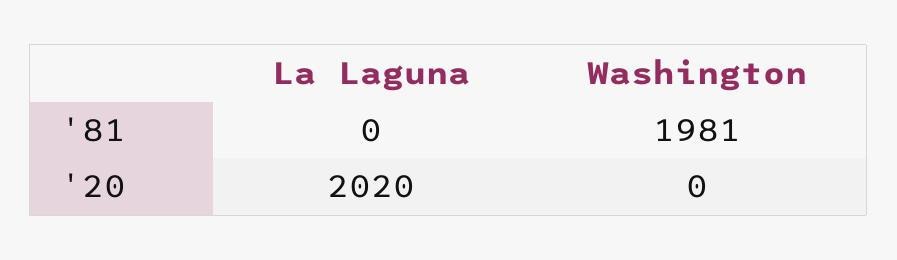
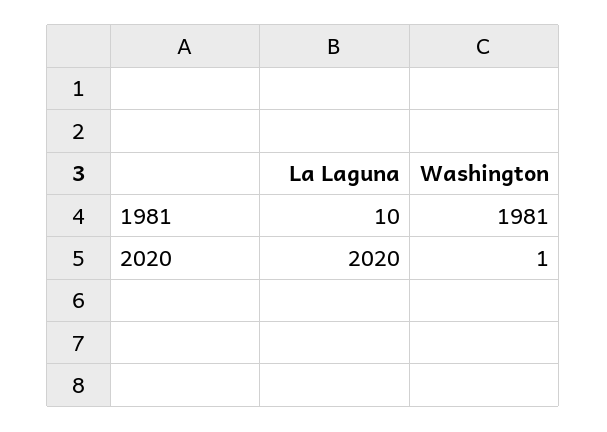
  {
    "La Laguna": {
-     "'81": 0,
+     "'81": 10,
      "'20": 2020
    },
    "Washington": {
      "'81": 1981,
-     "'20": 0
+     "'20": 1
    }
  }

